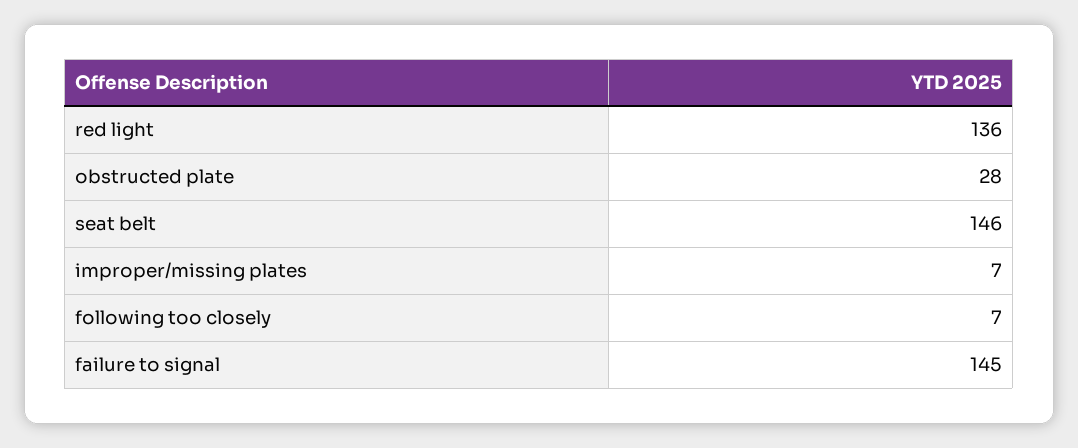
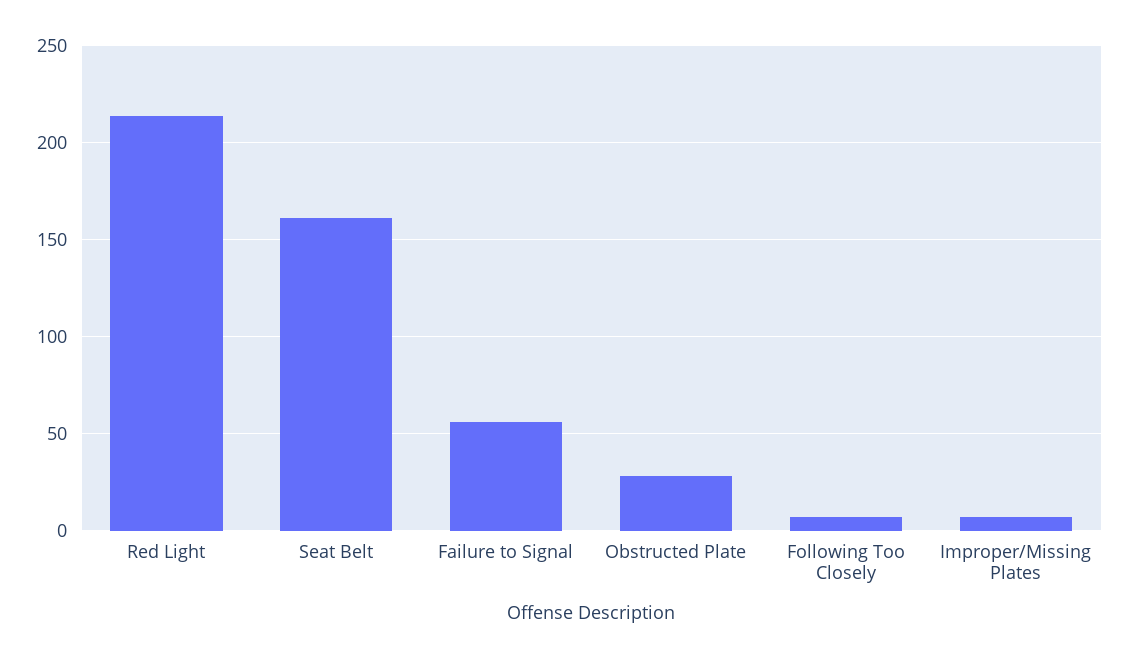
  {
-   "red light": 136,
+   "red light": 215,
    "obstructed plate": 28,
-   "seat belt": 146,
+   "seat belt": 160,
    "improper/missing plates": 7,
    "following too closely": 7,
-   "failure to signal": 145
+   "failure to signal": 55
  }

